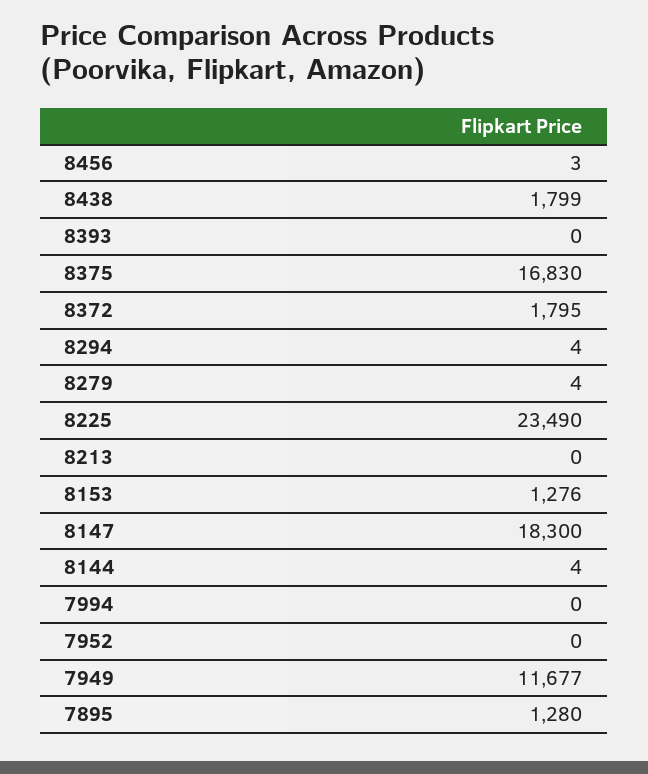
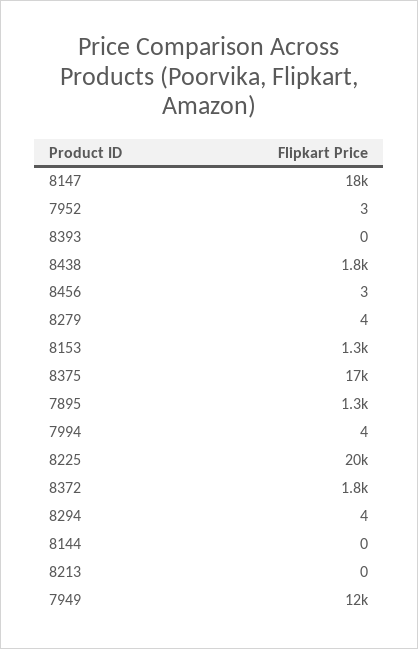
  {
    "8456": 3,
    "8438": 1799,
    "8393": 0,
    "8375": 16830,
    "8372": 1795,
    "8294": 4,
    "8279": 4,
-   "8225": 23490,
+   "8225": 20000,
    "8213": 0,
    "8153": 1276,
    "8147": 18300,
-   "8144": 4,
+   "8144": 0,
-   "7994": 0,
+   "7994": 4,
-   "7952": 0,
+   "7952": 3,
    "7949": 11677,
    "7895": 1280
  }

